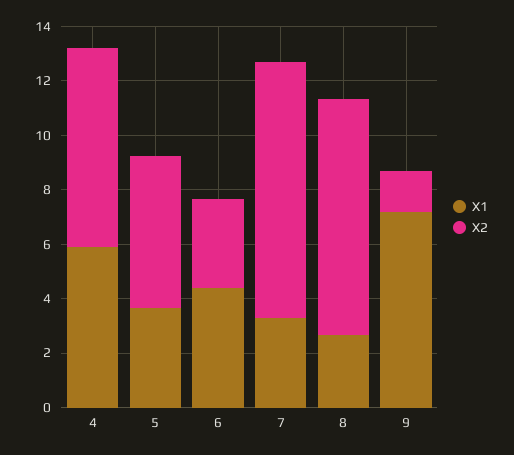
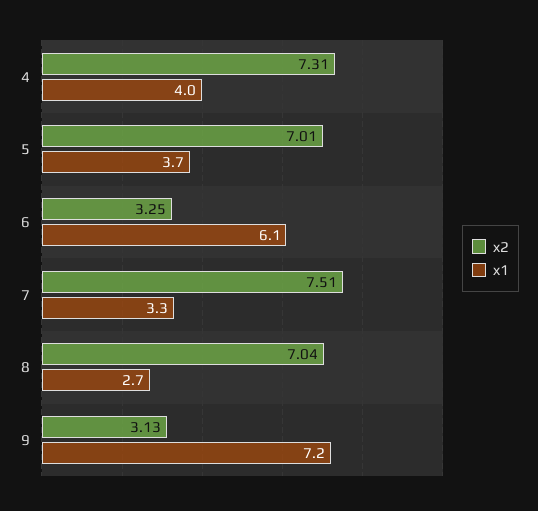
  {
    "X1": {
-     "4": 6,
+     "4": 4,
      "5": 3.7,
-     "6": 4.5,
+     "6": 6.1,
      "7": 3.3,
      "8": 2.7,
      "9": 7.2
    },
    "X2": {
      "4": 7.31,
-     "5": 5.5,
+     "5": 7.01,
      "6": 3.25,
-     "7": 9.5,
+     "7": 7.51,
-     "8": 8.5,
+     "8": 7.04,
-     "9": 1.5
+     "9": 3.13
    }
  }

